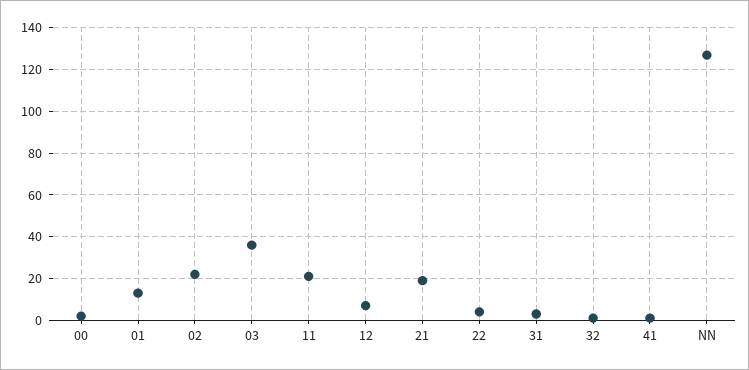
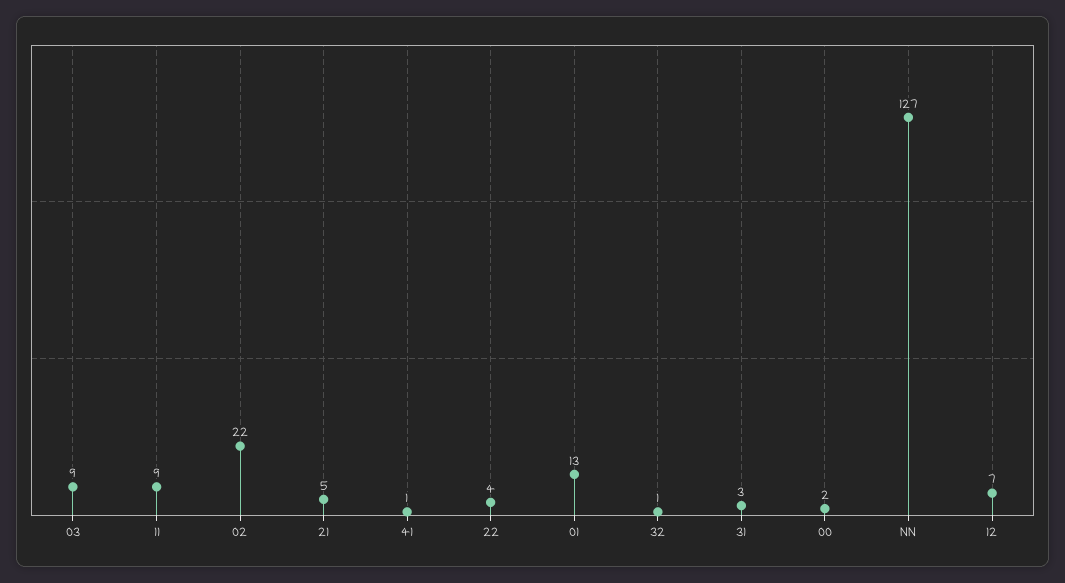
  {
    "00": 2,
    "01": 13,
    "02": 22,
-   "03": 35,
+   "03": 9,
-   "11": 20,
+   "11": 9,
    "12": 7,
-   "21": 20,
+   "21": 5,
    "22": 4,
    "31": 3,
    "32": 1,
    "41": 1,
    "NN": 127
  }

